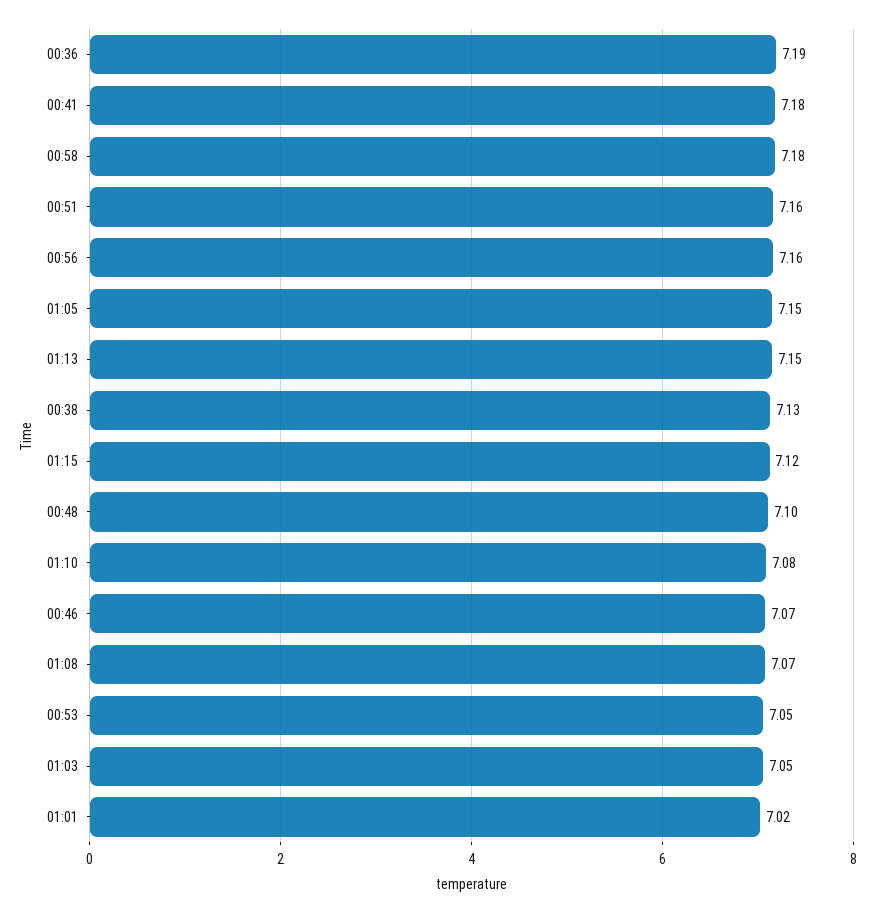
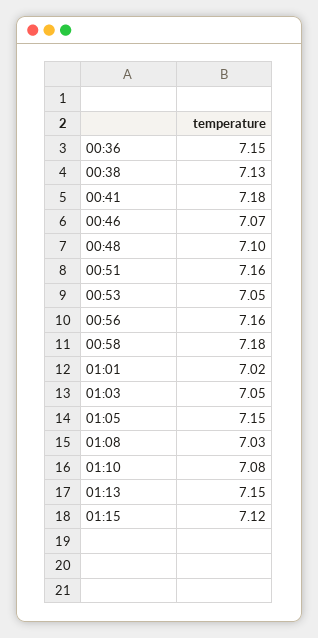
  {
-   "00:36": 7.19,
+   "00:36": 7.15,
    "00:41": 7.18,
    "00:58": 7.18,
    "00:51": 7.16,
    "00:56": 7.16,
    "01:05": 7.15,
    "01:13": 7.15,
    "00:38": 7.13,
    "01:15": 7.12,
    "00:48": 7.1,
    "01:10": 7.08,
    "00:46": 7.07,
-   "01:08": 7.07,
+   "01:08": 7.03,
    "00:53": 7.05,
    "01:03": 7.05,
    "01:01": 7.02
  }

